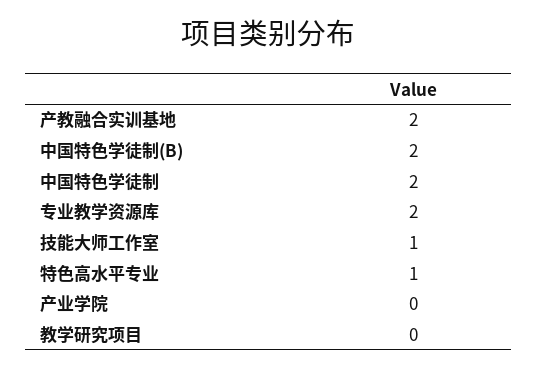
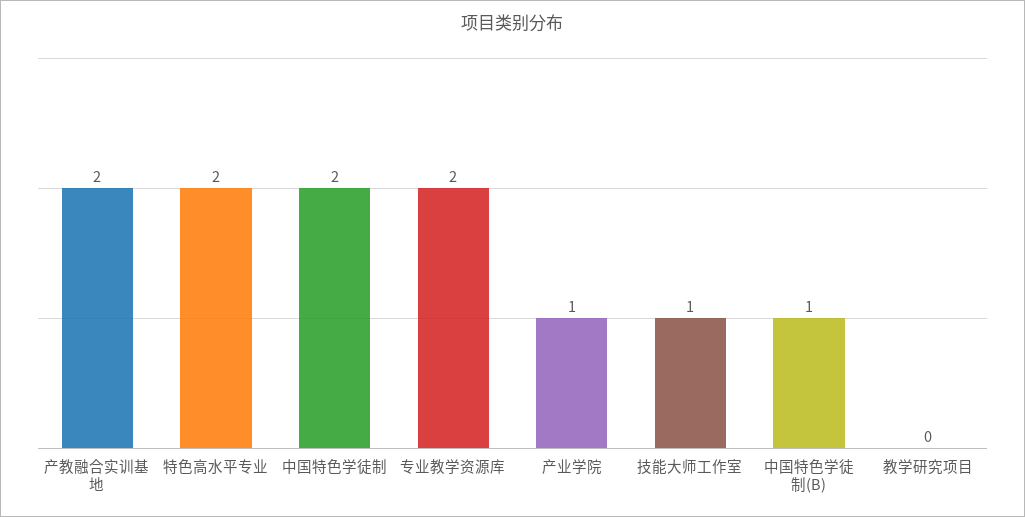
  {
    "产教融合实训基地": 2,
-   "中国特色学徒制(B)": 2,
+   "中国特色学徒制(B)": 1,
    "中国特色学徒制": 2,
    "专业教学资源库": 2,
    "技能大师工作室": 1,
-   "特色高水平专业": 1,
+   "特色高水平专业": 2,
-   "产业学院": 0,
+   "产业学院": 1,
    "教学研究项目": 0
  }

